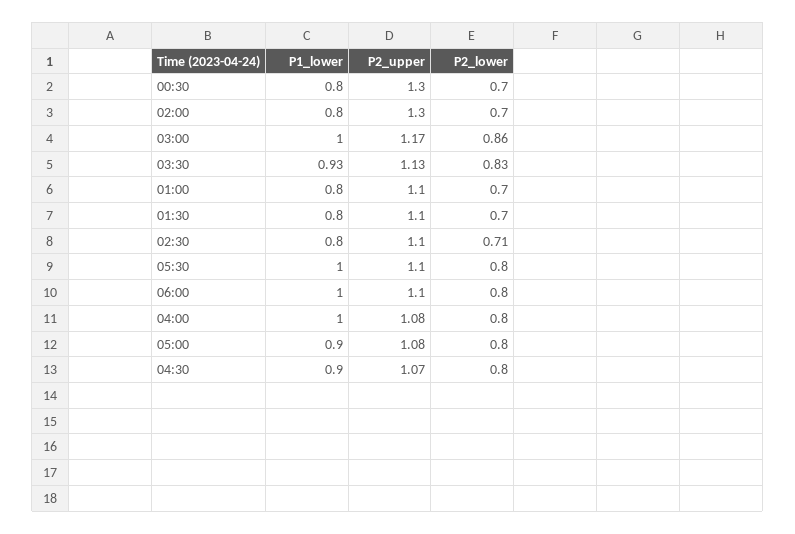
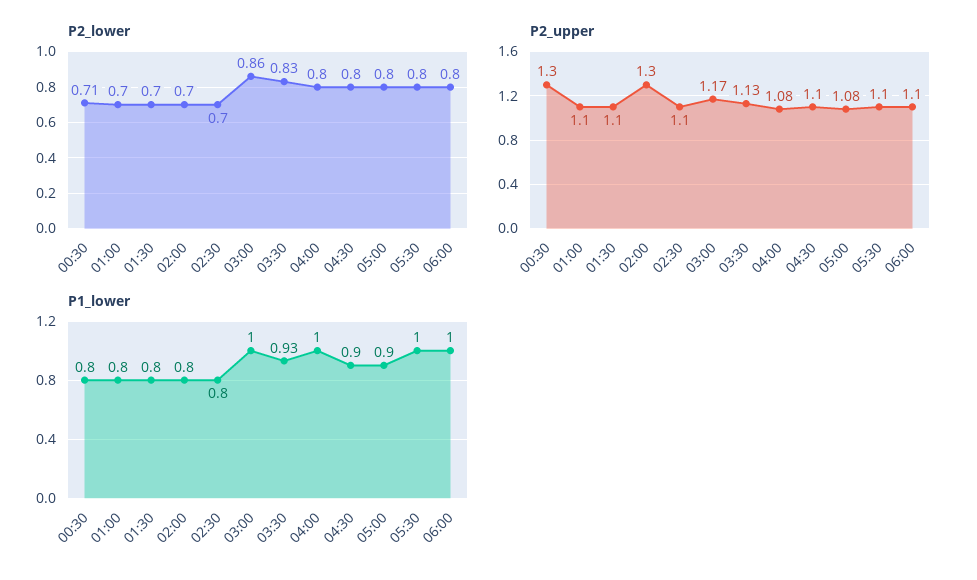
  {
    "P1_lower": {
      "00:30": 0.8,
      "02:00": 0.8,
      "03:00": 1,
      "03:30": 0.93,
      "01:00": 0.8,
      "01:30": 0.8,
      "02:30": 0.8,
      "05:30": 1,
      "06:00": 1,
      "04:00": 1,
      "05:00": 0.9,
      "04:30": 0.9
    },
    "P2_upper": {
      "00:30": 1.3,
      "02:00": 1.3,
      "03:00": 1.17,
      "03:30": 1.13,
      "01:00": 1.1,
      "01:30": 1.1,
      "02:30": 1.1,
      "05:30": 1.1,
      "06:00": 1.1,
      "04:00": 1.08,
      "05:00": 1.08,
-     "04:30": 1.07
+     "04:30": 1.1
    },
    "P2_lower": {
-     "00:30": 0.7,
+     "00:30": 0.71,
      "02:00": 0.7,
      "03:00": 0.86,
      "03:30": 0.83,
      "01:00": 0.7,
      "01:30": 0.7,
-     "02:30": 0.71,
+     "02:30": 0.7,
      "05:30": 0.8,
      "06:00": 0.8,
      "04:00": 0.8,
      "05:00": 0.8,
      "04:30": 0.8
    }
  }

